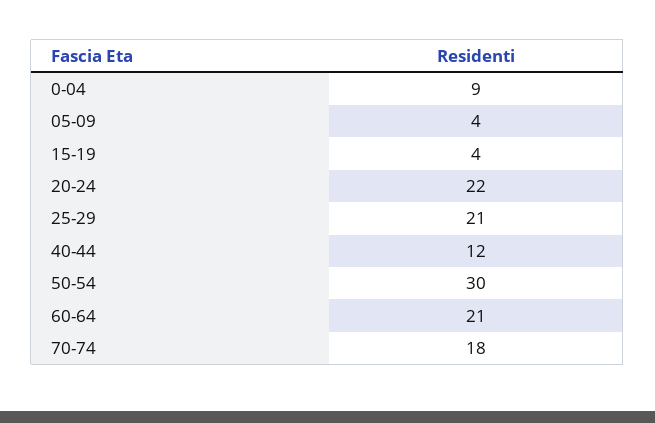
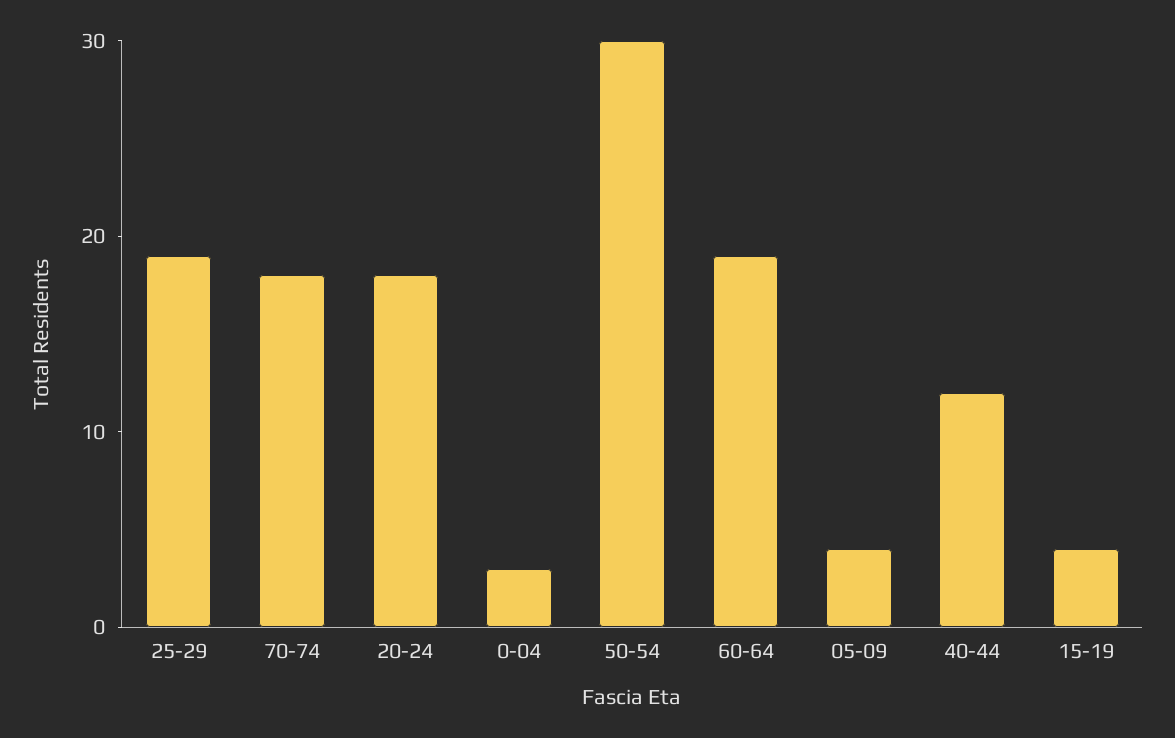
  {
-   "0-04": 9,
+   "0-04": 3,
    "05-09": 4,
    "15-19": 4,
-   "20-24": 22,
+   "20-24": 18,
-   "25-29": 21,
+   "25-29": 19,
    "40-44": 12,
    "50-54": 30,
-   "60-64": 21,
+   "60-64": 19,
    "70-74": 18
  }

